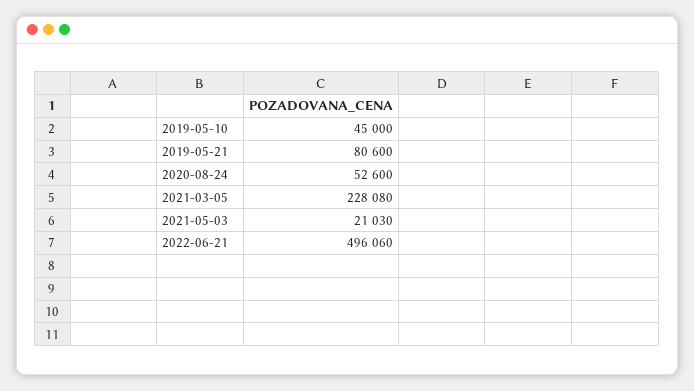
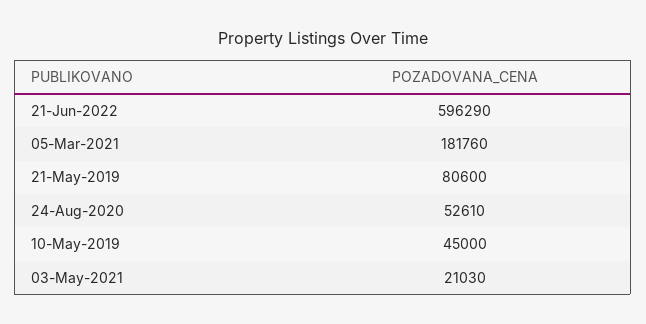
  {
    "2019-05-10": 45000,
    "2019-05-21": 80600,
-   "2020-08-24": 52600,
+   "2020-08-24": 52610,
-   "2021-03-05": 228080,
+   "2021-03-05": 181760,
    "2021-05-03": 21030,
-   "2022-06-21": 496060
+   "2022-06-21": 596290
  }

